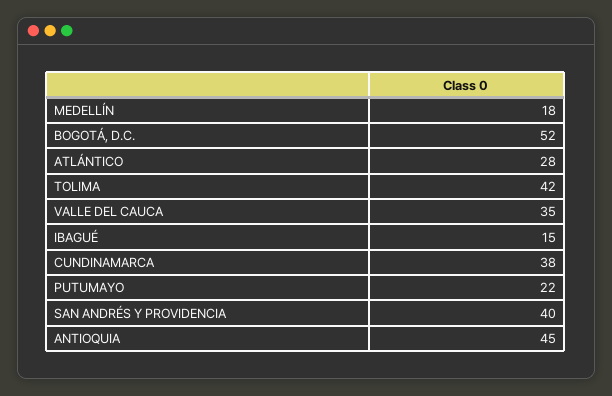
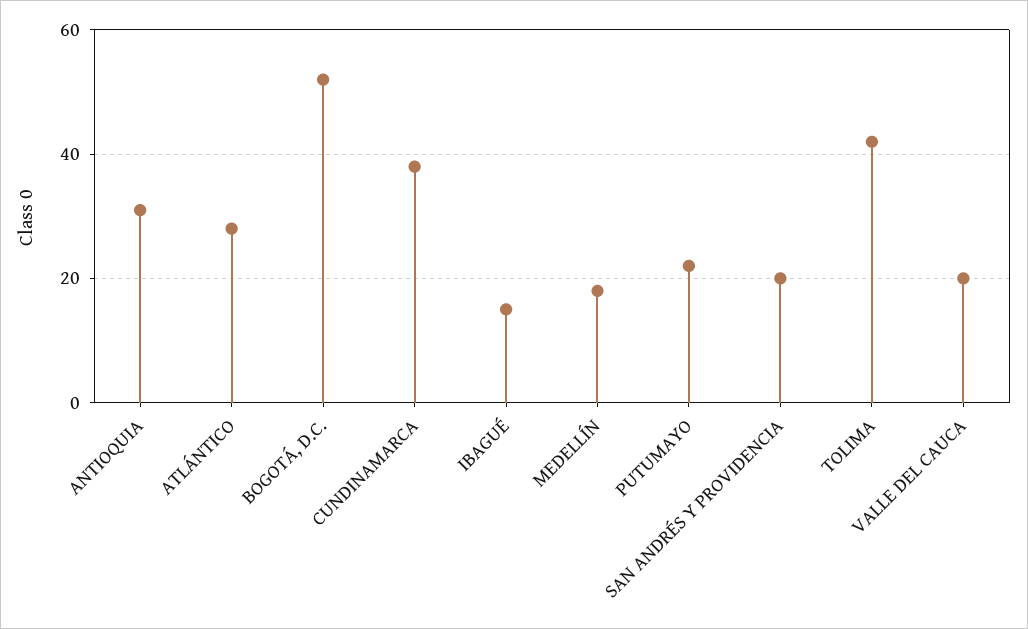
  {
    "MEDELLÍN": 18,
    "BOGOTÁ, D.C.": 52,
    "ATLÁNTICO": 28,
    "TOLIMA": 42,
-   "VALLE DEL CAUCA": 35,
+   "VALLE DEL CAUCA": 20,
    "IBAGUÉ": 15,
    "CUNDINAMARCA": 38,
    "PUTUMAYO": 22,
-   "SAN ANDRÉS Y PROVIDENCIA": 40,
+   "SAN ANDRÉS Y PROVIDENCIA": 20,
-   "ANTIOQUIA": 45
+   "ANTIOQUIA": 30
  }

